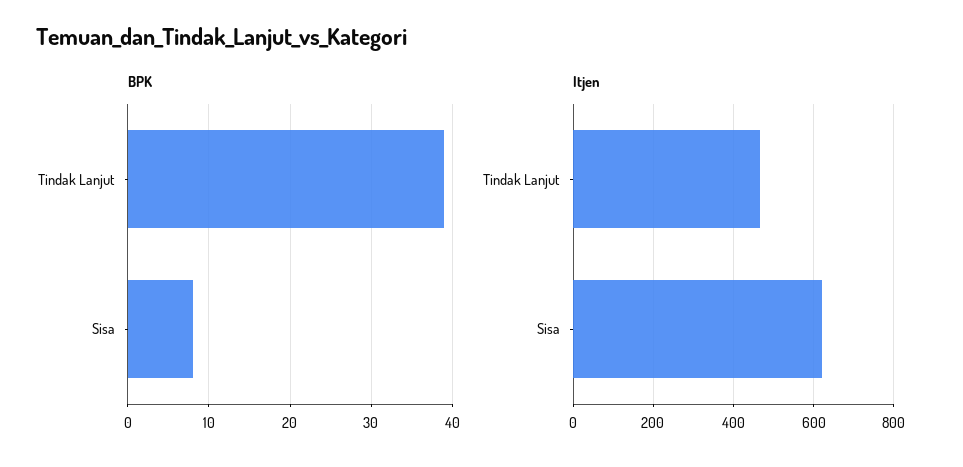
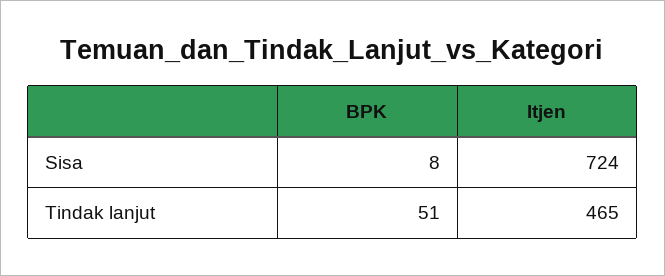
  {
    "BPK": {
-     "Tindak Lanjut": 39,
+     "Tindak Lanjut": 51,
      "Sisa": 8
    },
    "Itjen": {
      "Tindak Lanjut": 465,
-     "Sisa": 620
+     "Sisa": 724
    }
  }

